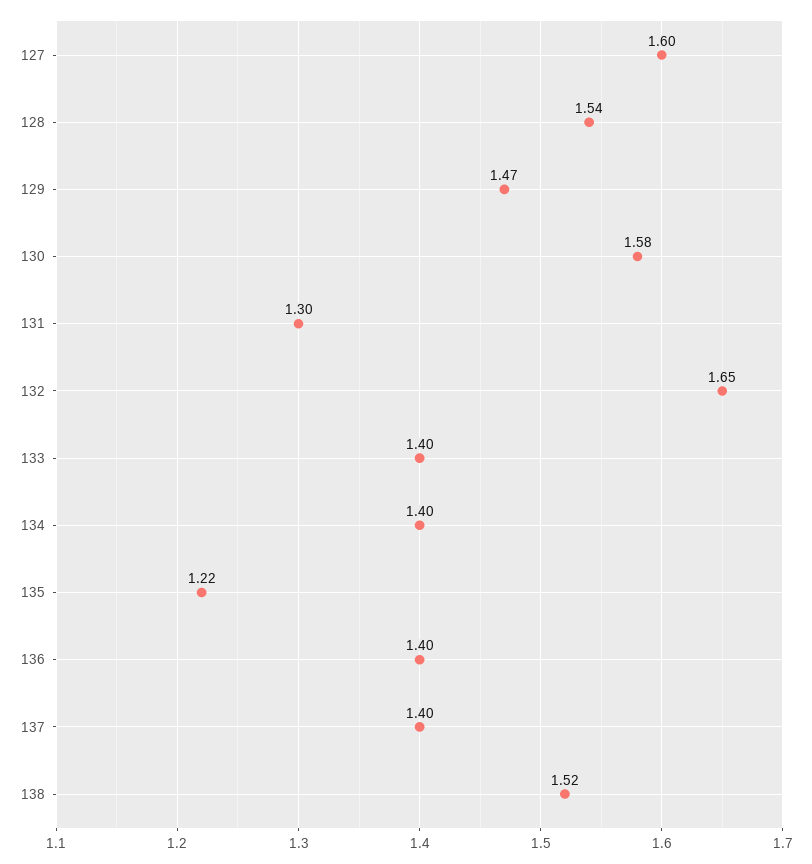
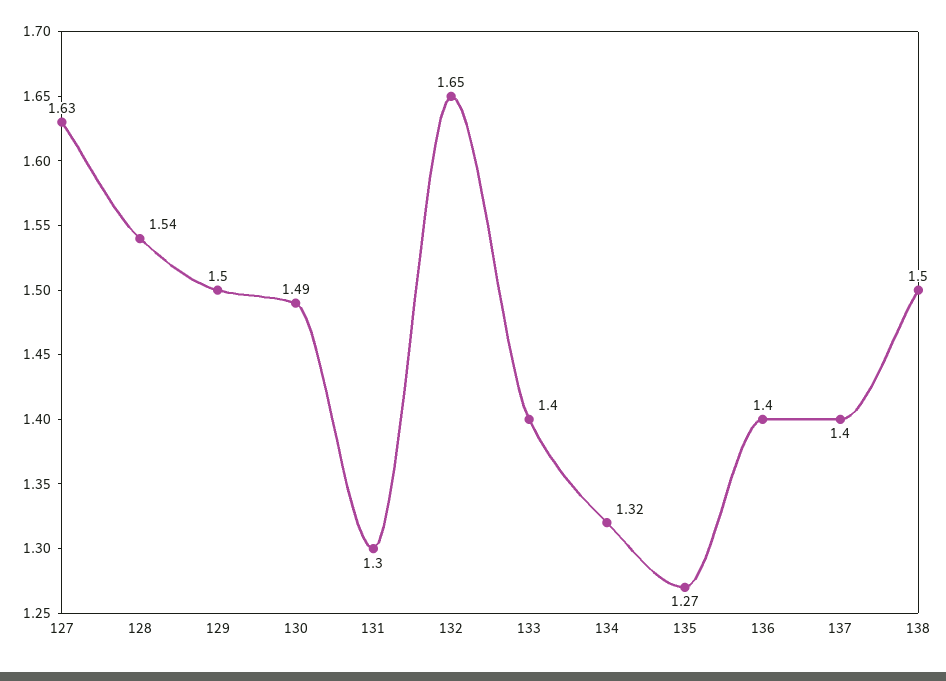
  {
-   "127": 1.6,
+   "127": 1.63,
    "128": 1.54,
-   "129": 1.47,
+   "129": 1.5,
-   "130": 1.58,
+   "130": 1.49,
    "131": 1.3,
    "132": 1.65,
    "133": 1.4,
-   "134": 1.4,
+   "134": 1.32,
-   "135": 1.22,
+   "135": 1.27,
    "136": 1.4,
    "137": 1.4,
-   "138": 1.52
+   "138": 1.5
  }

